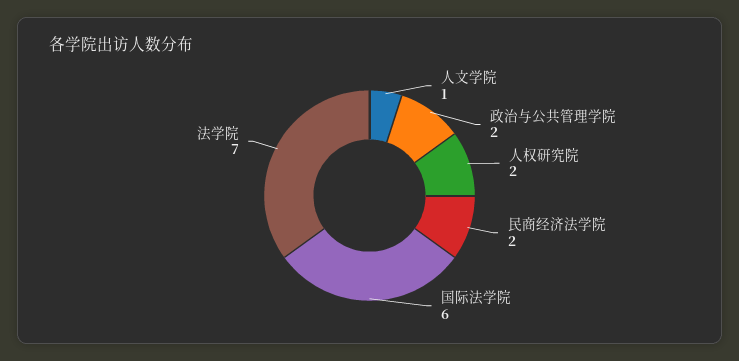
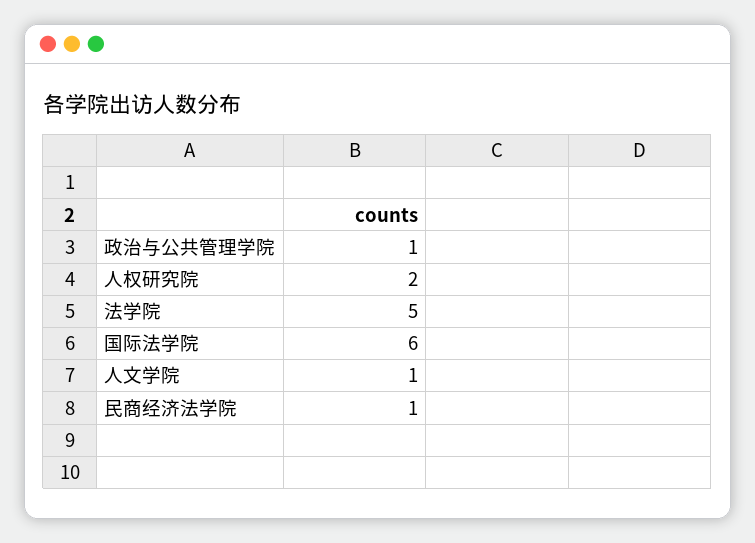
  {
    "人文学院": 1,
-   "政治与公共管理学院": 2,
+   "政治与公共管理学院": 1,
    "人权研究院": 2,
-   "民商经济法学院": 2,
+   "民商经济法学院": 1,
    "国际法学院": 6,
-   "法学院": 7
+   "法学院": 5
  }

